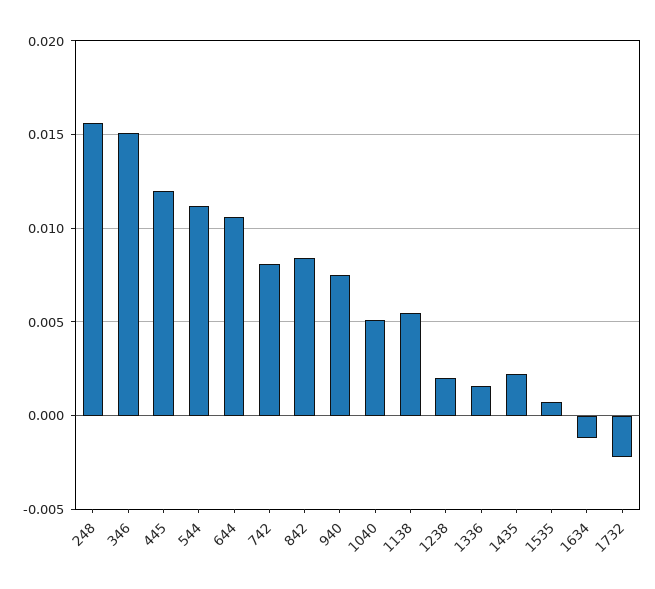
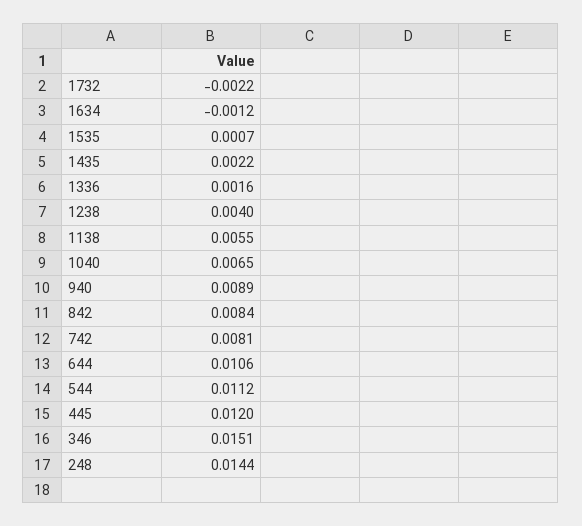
  {
-   "248": 0.0155,
+   "248": 0.0144,
    "346": 0.0151,
    "445": 0.012,
    "544": 0.0112,
    "644": 0.0106,
    "742": 0.0081,
    "842": 0.0084,
-   "940": 0.0075,
+   "940": 0.0089,
-   "1040": 0.005,
+   "1040": 0.0065,
    "1138": 0.0055,
-   "1238": 0.002,
+   "1238": 0.004,
    "1336": 0.0016,
    "1435": 0.0022,
    "1535": 0.0007,
    "1634": -0.0012,
    "1732": -0.0022
  }

